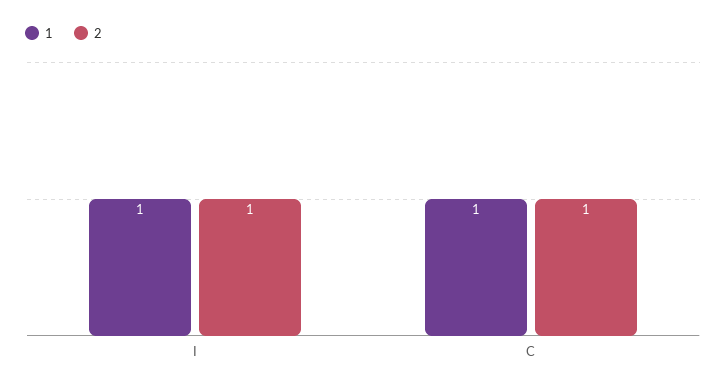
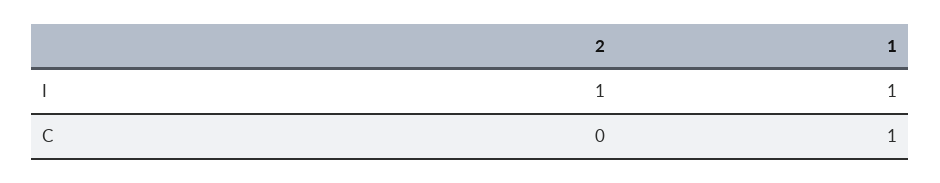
  {
    "1": {
      "I": 1,
      "C": 1
    },
    "2": {
      "I": 1,
-     "C": 1
+     "C": 0
    }
  }

